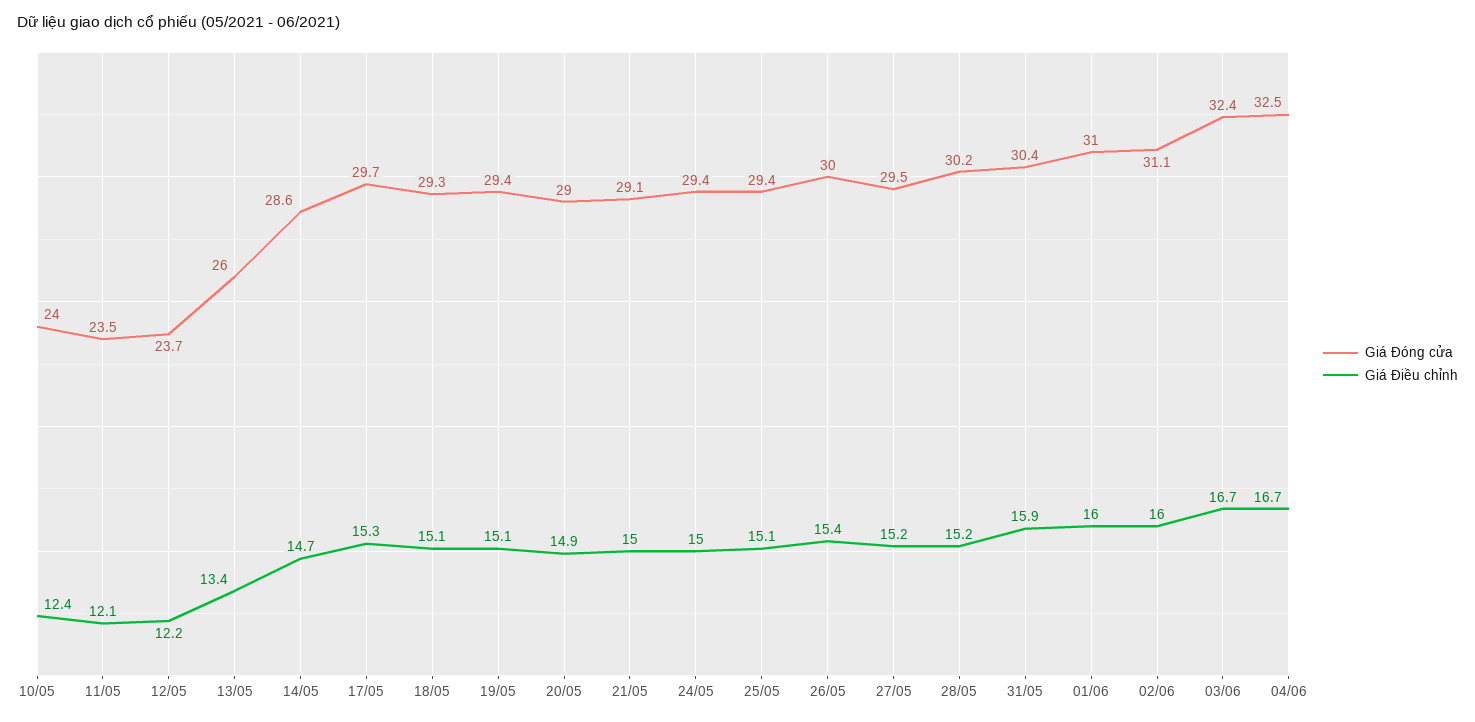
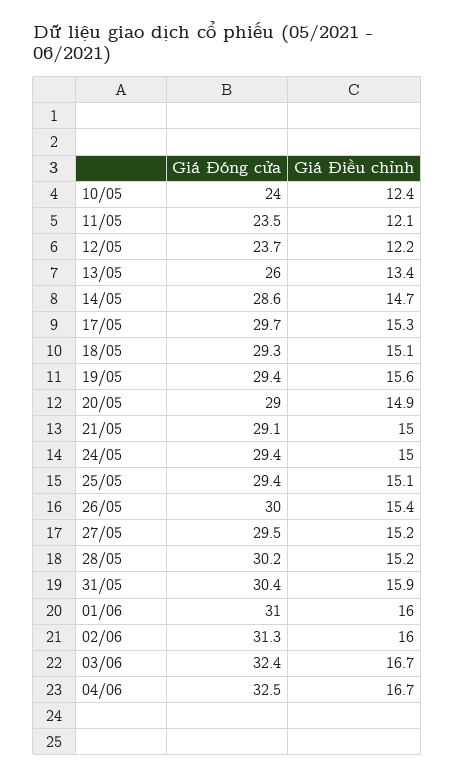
  {
    "Giá Đóng cửa": {
      "10/05": 24,
      "11/05": 23.5,
      "12/05": 23.7,
      "13/05": 26,
      "14/05": 28.6,
      "17/05": 29.7,
      "18/05": 29.3,
      "19/05": 29.4,
      "20/05": 29,
      "21/05": 29.1,
      "24/05": 29.4,
      "25/05": 29.4,
      "26/05": 30,
      "27/05": 29.5,
      "28/05": 30.2,
      "31/05": 30.4,
      "01/06": 31,
-     "02/06": 31.1,
+     "02/06": 31.3,
      "03/06": 32.4,
      "04/06": 32.5
    },
    "Giá Điều chỉnh": {
      "10/05": 12.4,
      "11/05": 12.1,
      "12/05": 12.2,
      "13/05": 13.4,
      "14/05": 14.7,
      "17/05": 15.3,
      "18/05": 15.1,
-     "19/05": 15.1,
+     "19/05": 15.6,
      "20/05": 14.9,
      "21/05": 15,
      "24/05": 15,
      "25/05": 15.1,
      "26/05": 15.4,
      "27/05": 15.2,
      "28/05": 15.2,
      "31/05": 15.9,
      "01/06": 16,
      "02/06": 16,
      "03/06": 16.7,
      "04/06": 16.7
    }
  }

